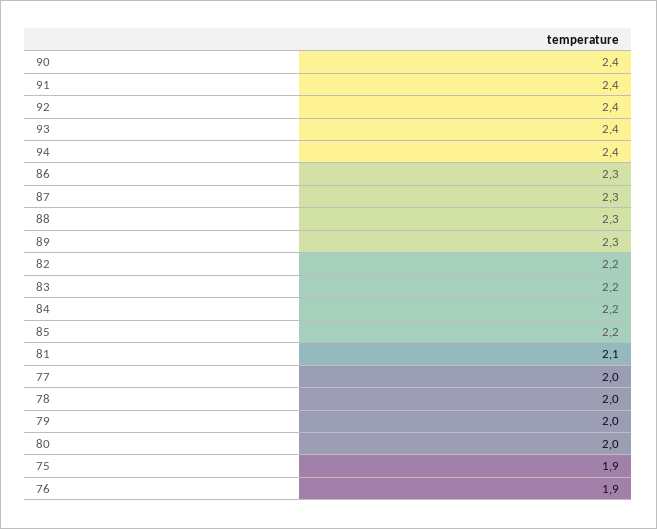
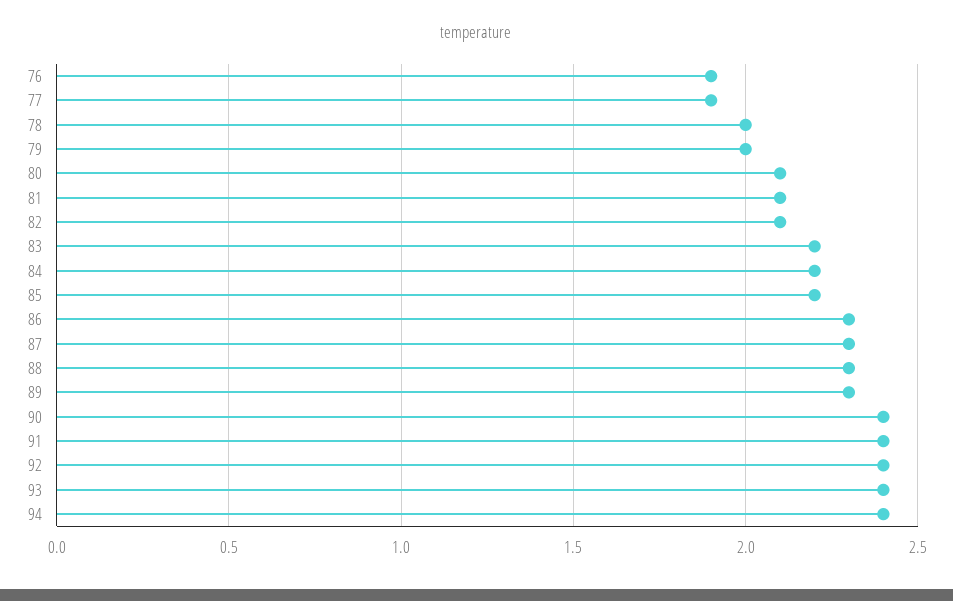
  {
    "90": 2.4,
    "91": 2.4,
    "92": 2.4,
    "93": 2.4,
    "94": 2.4,
    "86": 2.3,
    "87": 2.3,
    "88": 2.3,
    "89": 2.3,
-   "82": 2.2,
+   "82": 2.1,
    "83": 2.2,
    "84": 2.2,
    "85": 2.2,
    "81": 2.1,
-   "77": 2,
+   "77": 1.9,
    "78": 2,
    "79": 2,
-   "80": 2,
+   "80": 2.1,
-   "75": 1.9,
    "76": 1.9
  }

